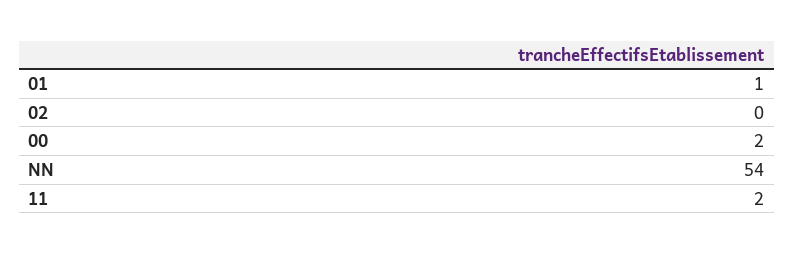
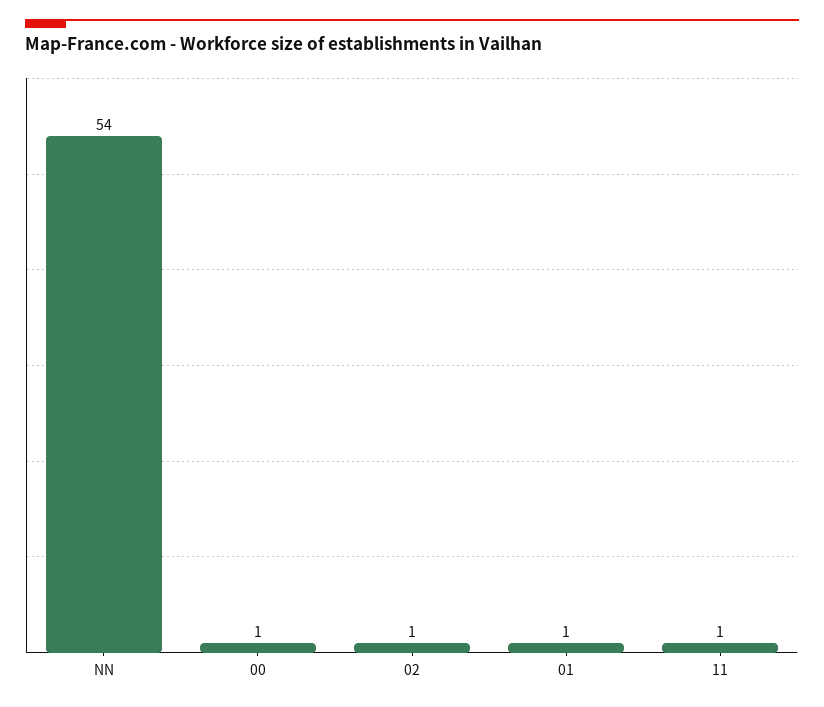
  {
    "01": 1,
-   "02": 0,
+   "02": 1,
-   "00": 2,
+   "00": 1,
    "NN": 54,
-   "11": 2
+   "11": 1
  }

